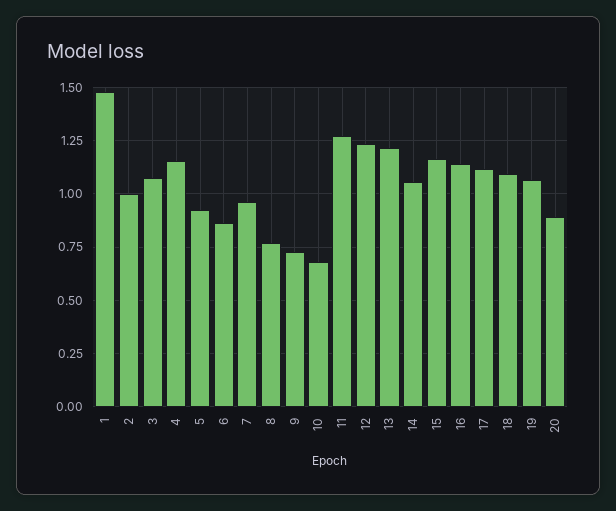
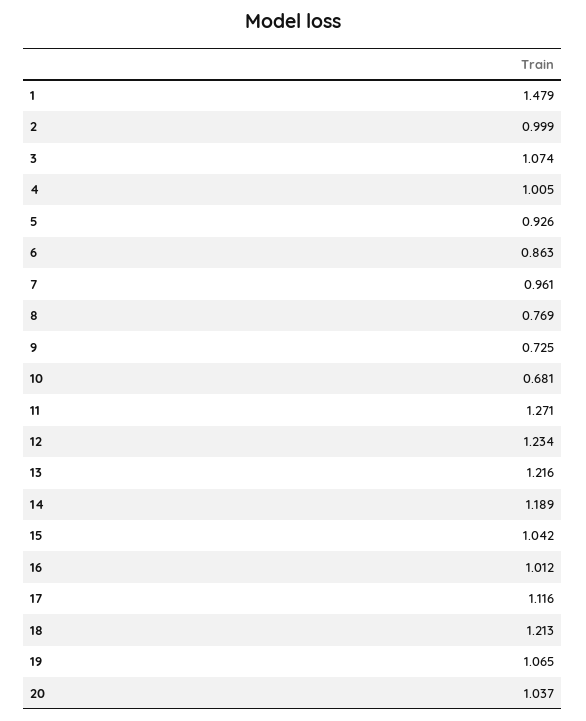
  {
    "1": 1.479,
    "2": 0.999,
    "3": 1.074,
-   "4": 1.15,
+   "4": 1.005,
    "5": 0.926,
    "6": 0.863,
    "7": 0.961,
    "8": 0.769,
    "9": 0.725,
    "10": 0.681,
    "11": 1.271,
    "12": 1.234,
    "13": 1.216,
-   "14": 1.05,
+   "14": 1.189,
-   "15": 1.15,
+   "15": 1.042,
-   "16": 1.15,
+   "16": 1.012,
    "17": 1.116,
-   "18": 1.1,
+   "18": 1.213,
    "19": 1.065,
-   "20": 0.9
+   "20": 1.037
  }

